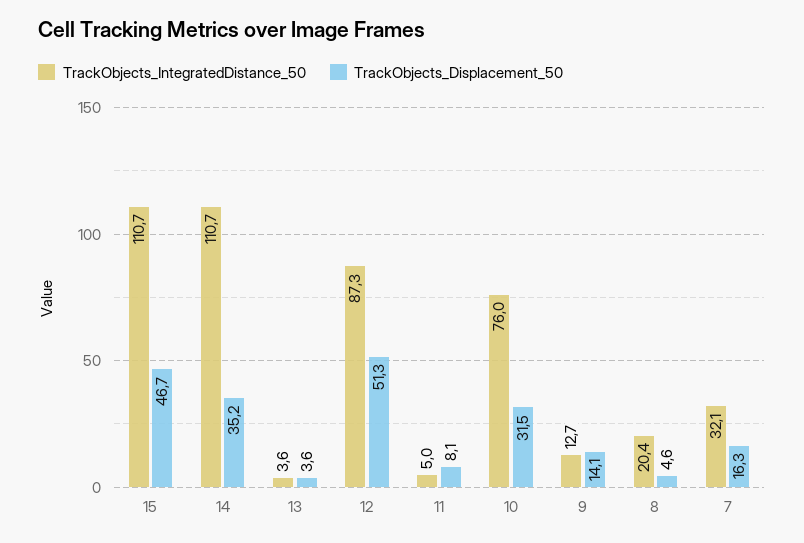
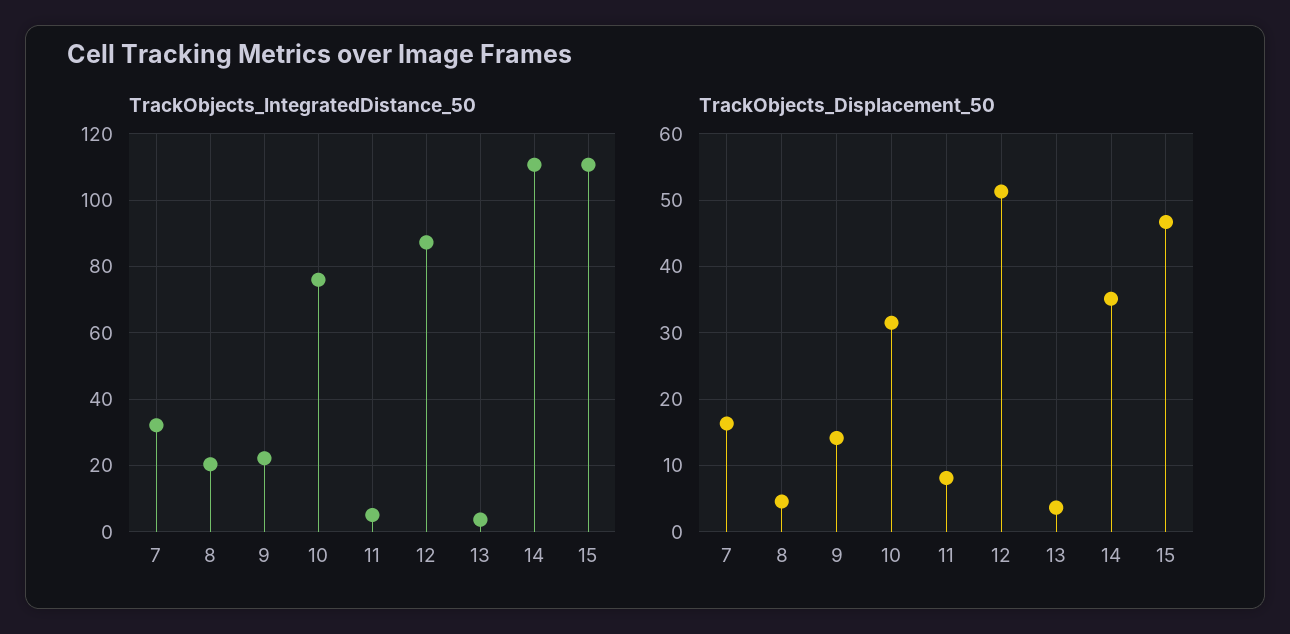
  {
    "TrackObjects_IntegratedDistance_50": {
      "15": 110.7,
      "14": 110.7,
      "13": 3.6,
      "12": 87.3,
      "11": 5,
      "10": 76,
-     "9": 12.7,
+     "9": 22,
      "8": 20.4,
      "7": 32.1
    },
    "TrackObjects_Displacement_50": {
      "15": 46.7,
      "14": 35.2,
      "13": 3.6,
      "12": 51.3,
      "11": 8.1,
      "10": 31.5,
      "9": 14.1,
      "8": 4.6,
      "7": 16.3
    }
  }

